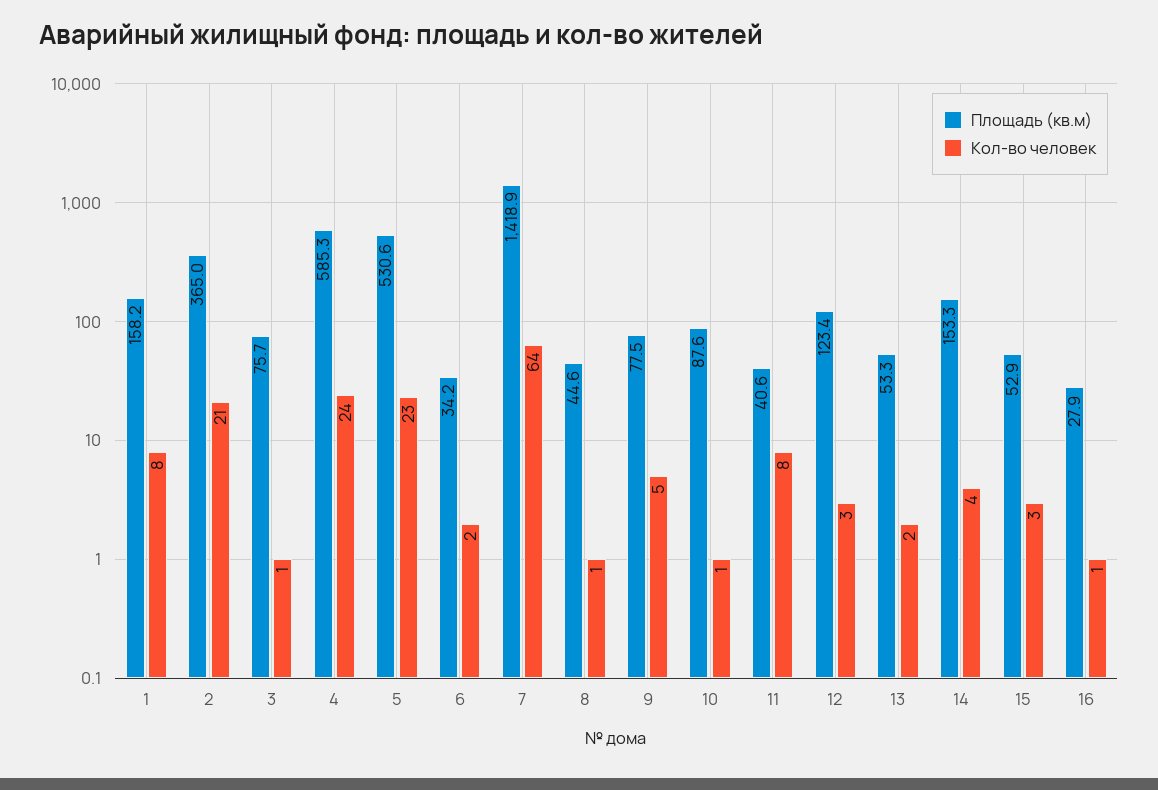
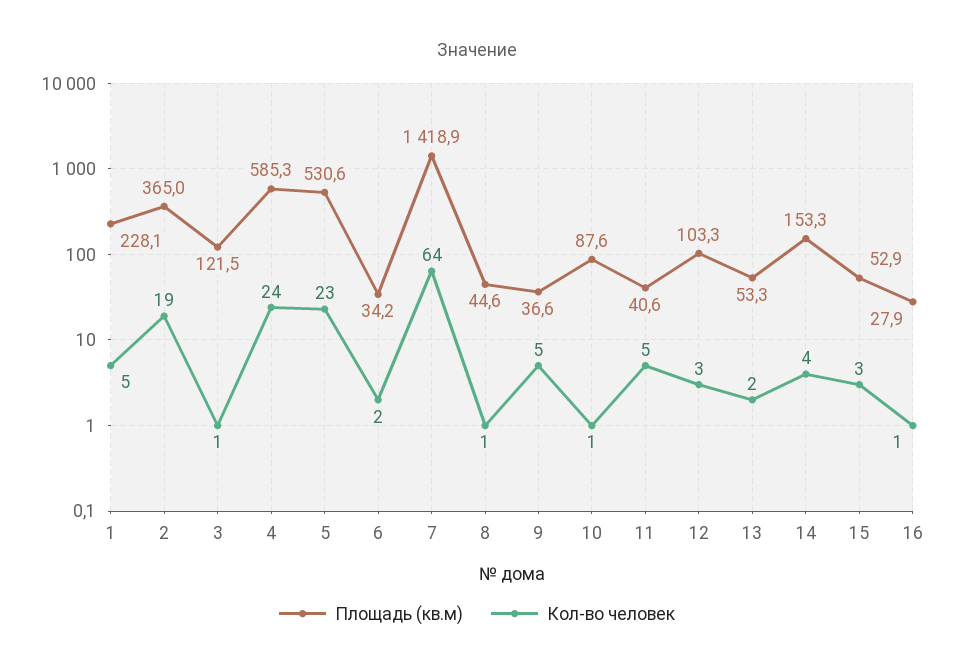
  {
    "Площадь (кв.м)": {
-     "1": 158.2,
+     "1": 228.1,
      "2": 365,
-     "3": 75.7,
+     "3": 121.5,
      "4": 585.3,
      "5": 530.6,
      "6": 34.2,
      "7": 1418.9,
      "8": 44.6,
-     "9": 77.5,
+     "9": 36.6,
      "10": 87.6,
      "11": 40.6,
-     "12": 123.4,
+     "12": 103.3,
      "13": 53.3,
      "14": 153.3,
      "15": 52.9,
      "16": 27.9
    },
    "Кол-во человек": {
-     "1": 8,
+     "1": 5,
-     "2": 21,
+     "2": 19,
      "3": 1,
      "4": 24,
      "5": 23,
      "6": 2,
      "7": 64,
      "8": 1,
      "9": 5,
      "10": 1,
-     "11": 8,
+     "11": 5,
      "12": 3,
      "13": 2,
      "14": 4,
      "15": 3,
      "16": 1
    }
  }

